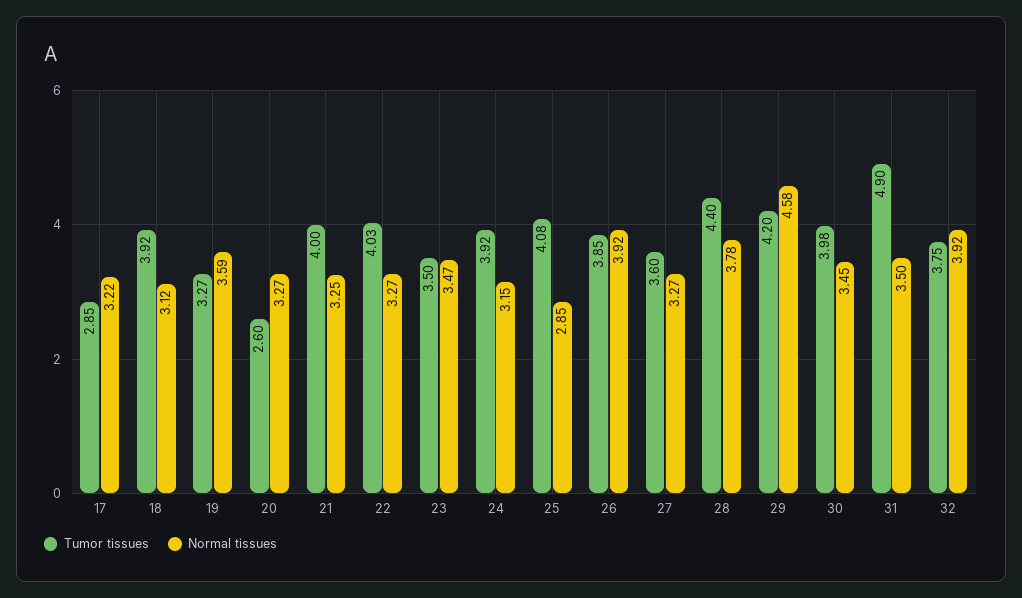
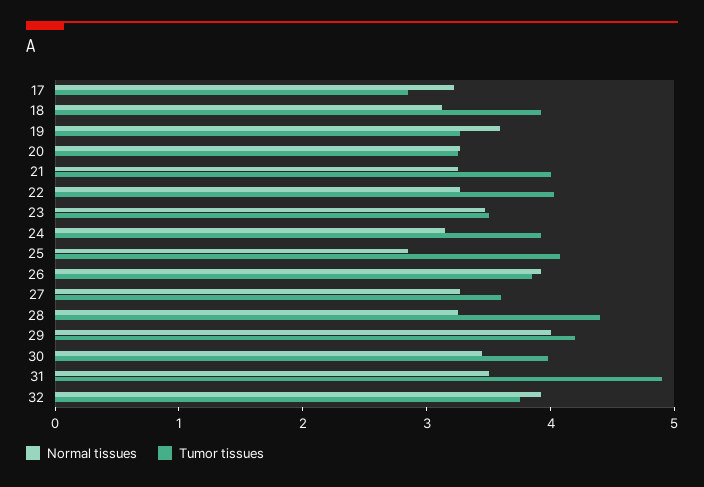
  {
    "Tumor tissues": {
      "17": 2.85,
      "18": 3.92,
      "19": 3.27,
-     "20": 2.6,
+     "20": 3.2,
      "21": 4,
      "22": 4.03,
      "23": 3.5,
      "24": 3.92,
      "25": 4.08,
      "26": 3.85,
      "27": 3.6,
      "28": 4.4,
      "29": 4.2,
      "30": 3.98,
      "31": 4.9,
      "32": 3.75
    },
    "Normal tissues": {
      "17": 3.22,
      "18": 3.12,
      "19": 3.59,
      "20": 3.27,
      "21": 3.25,
      "22": 3.27,
      "23": 3.47,
      "24": 3.15,
      "25": 2.85,
      "26": 3.92,
      "27": 3.27,
-     "28": 3.78,
+     "28": 3.2,
-     "29": 4.58,
+     "29": 4,
      "30": 3.45,
      "31": 3.5,
      "32": 3.92
    }
  }

